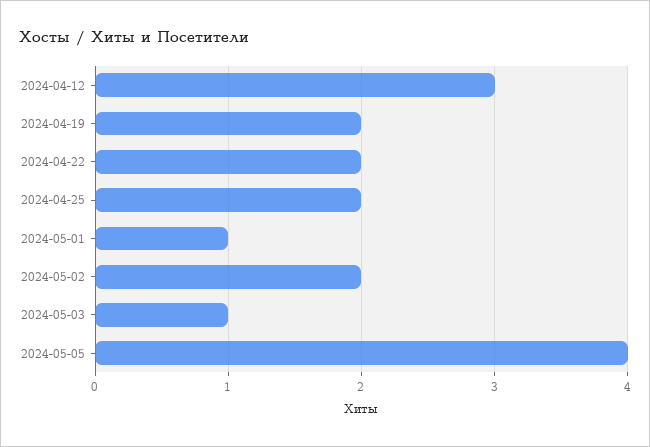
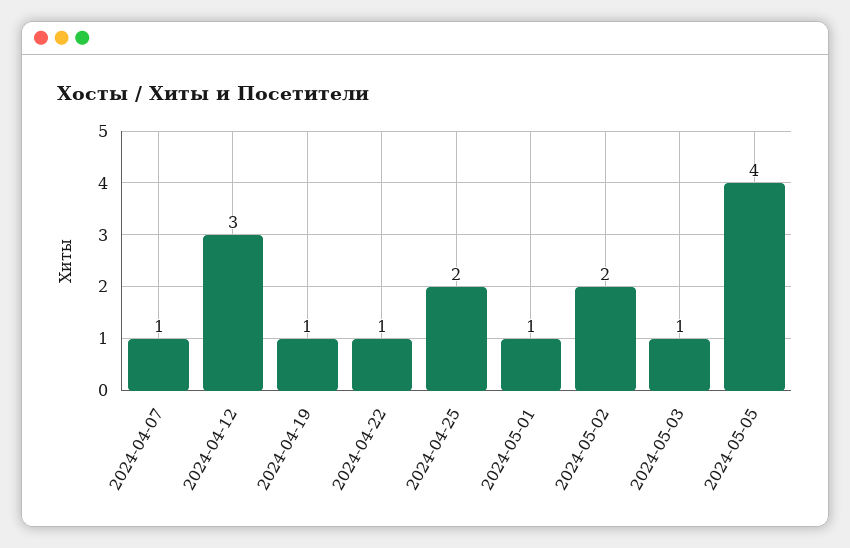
  {
    "2024-04-12": 3,
-   "2024-04-19": 2,
+   "2024-04-19": 1,
-   "2024-04-22": 2,
+   "2024-04-22": 1,
    "2024-04-25": 2,
    "2024-05-01": 1,
    "2024-05-02": 2,
    "2024-05-03": 1,
-   "2024-05-05": 4
+   "2024-05-05": 4,
+   "2024-04-07": 1
  }

